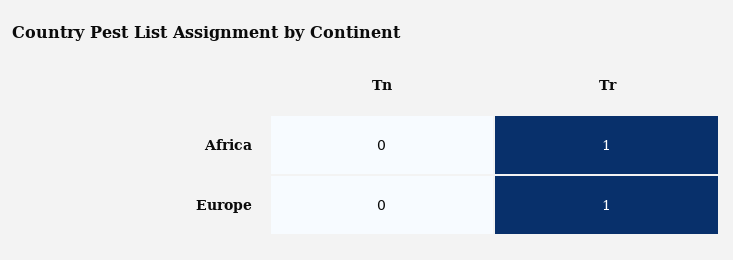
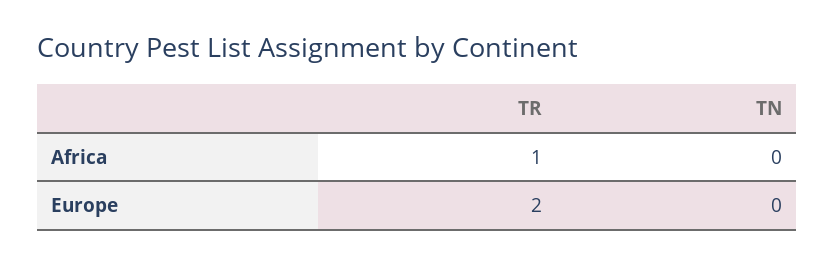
  {
    "Tn": {
      "Africa": 0,
      "Europe": 0
    },
    "Tr": {
      "Africa": 1,
-     "Europe": 1
+     "Europe": 2
    }
  }

